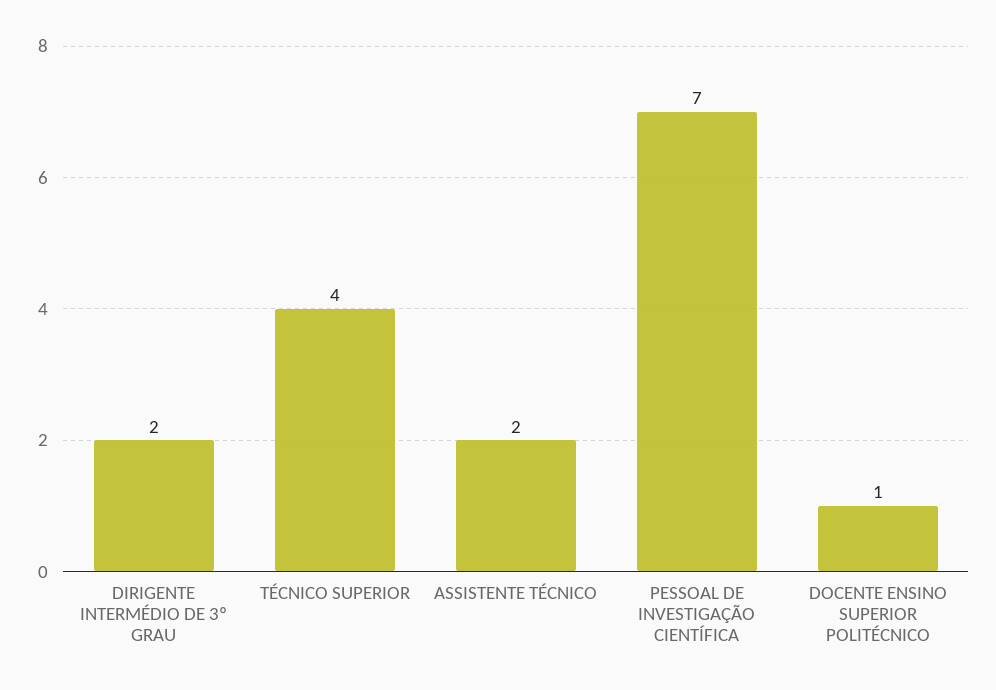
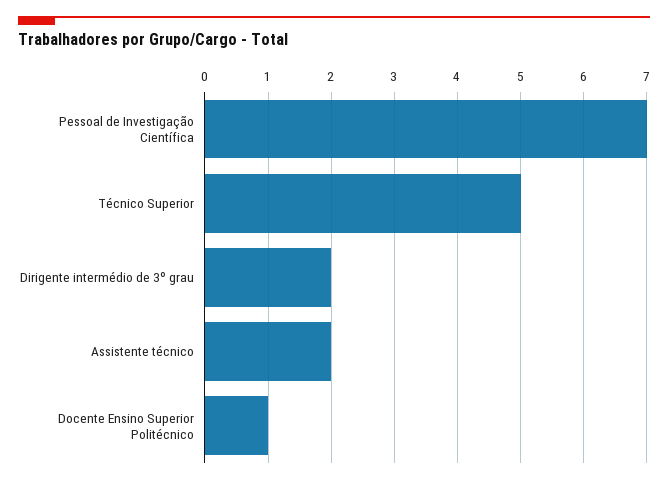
  {
    "DIRIGENTE INTERMÉDIO DE 3º GRAU": 2,
-   "TÉCNICO SUPERIOR": 4,
+   "TÉCNICO SUPERIOR": 5,
    "ASSISTENTE TÉCNICO": 2,
    "PESSOAL DE INVESTIGAÇÃO CIENTÍFICA": 7,
    "DOCENTE ENSINO SUPERIOR POLITÉCNICO": 1
  }

